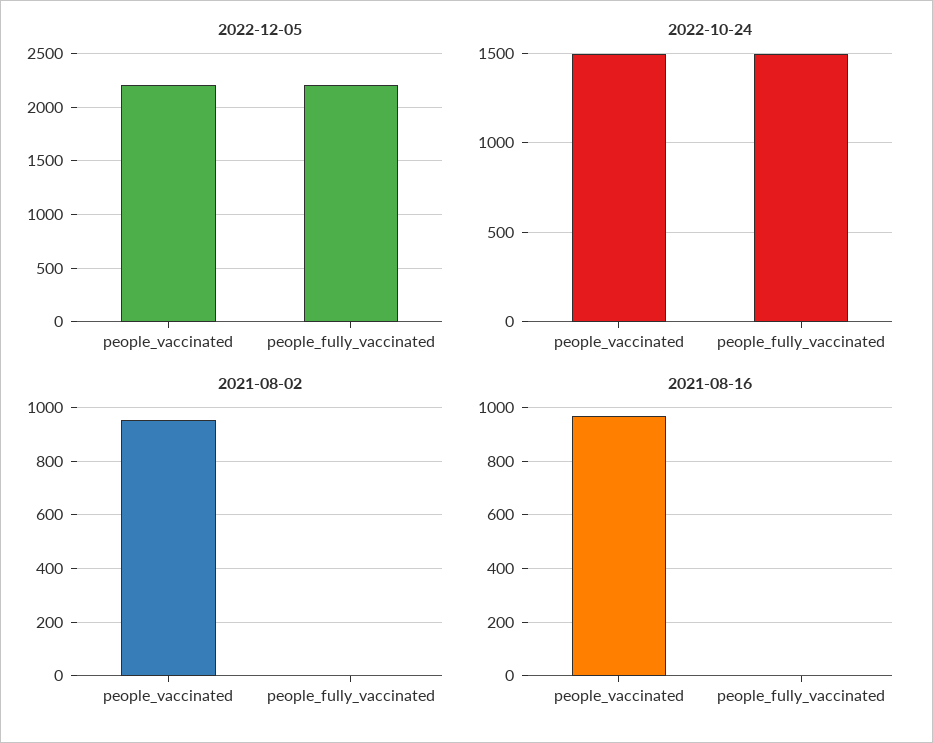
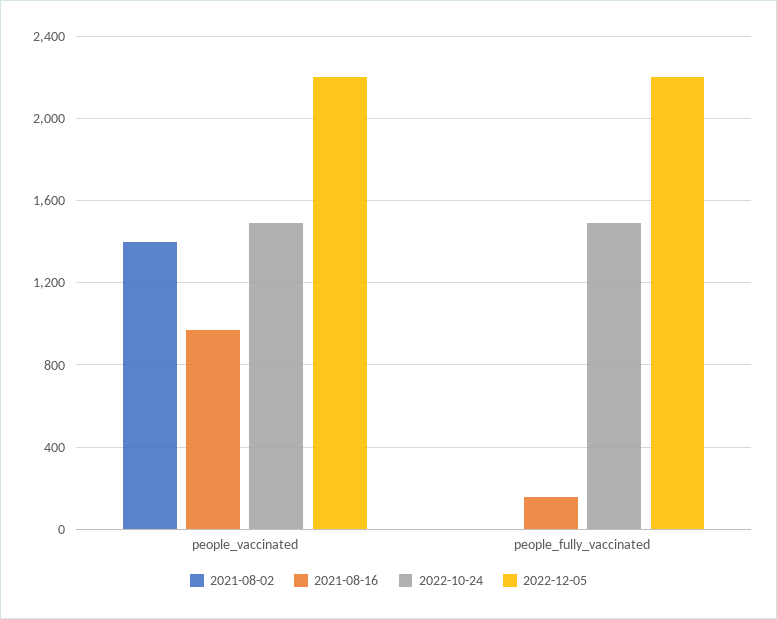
  {
    "2022-12-05": {
      "people_vaccinated": 2200,
      "people_fully_vaccinated": 2200
    },
    "2022-10-24": {
      "people_vaccinated": 1500,
      "people_fully_vaccinated": 1500
    },
    "2021-08-02": {
-     "people_vaccinated": 950,
+     "people_vaccinated": 1400,
      "people_fully_vaccinated": 0
    },
    "2021-08-16": {
      "people_vaccinated": 975,
-     "people_fully_vaccinated": 0
+     "people_fully_vaccinated": 150
    }
  }

